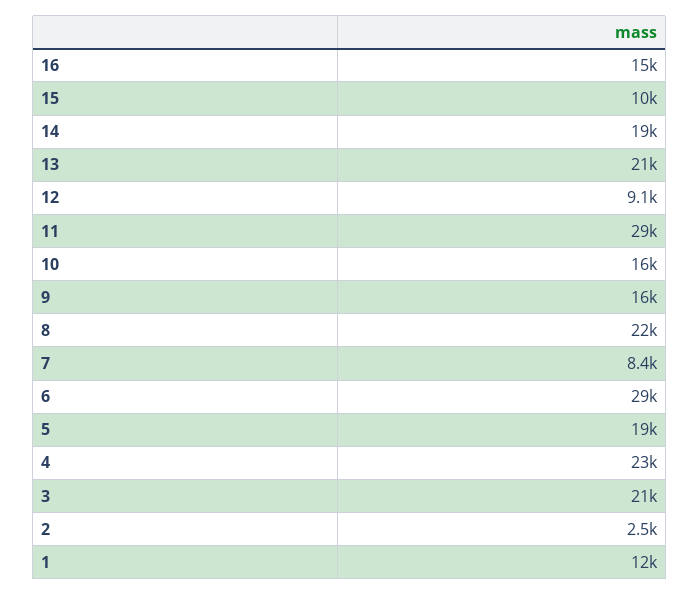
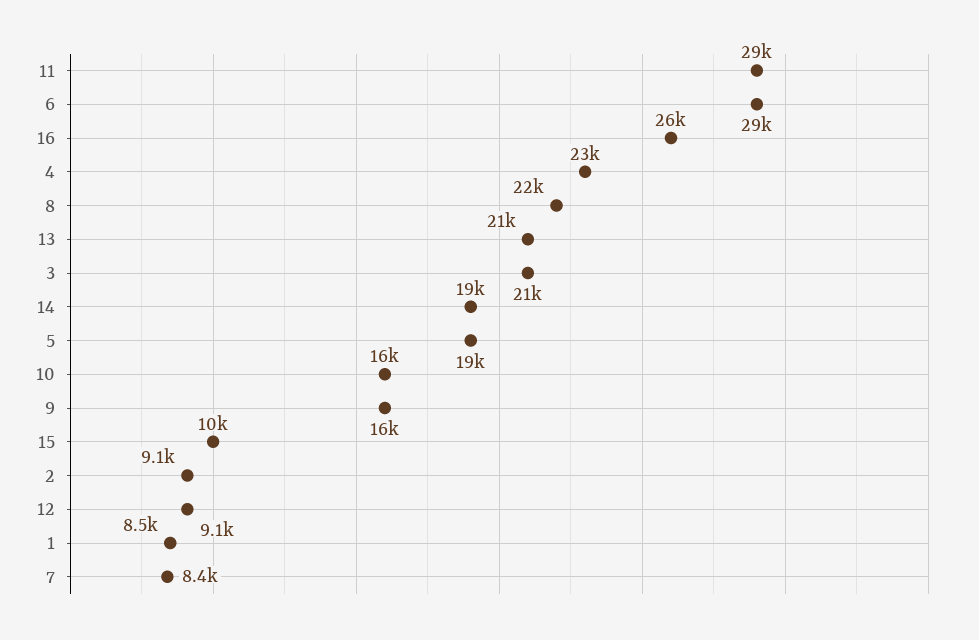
  {
-   "16": 15000,
+   "16": 26000,
    "15": 10000,
    "14": 19000,
    "13": 21000,
    "12": 9100,
    "11": 29000,
    "10": 16000,
    "9": 16000,
    "8": 22000,
    "7": 8400,
    "6": 29000,
    "5": 19000,
    "4": 23000,
    "3": 21000,
-   "2": 2500,
+   "2": 9100,
-   "1": 12000
+   "1": 8500
  }

